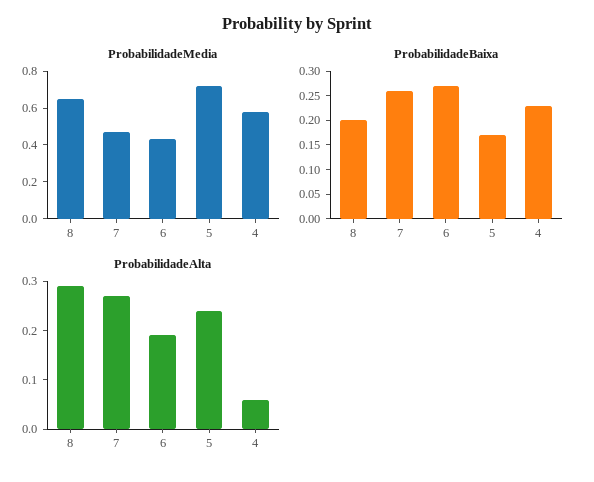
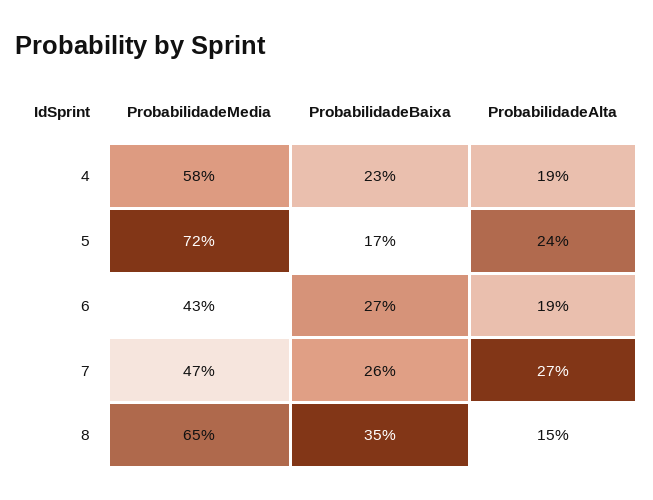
  {
    "ProbabilidadeMedia": {
      "8": 0.65,
      "7": 0.47,
      "6": 0.43,
      "5": 0.72,
      "4": 0.58
    },
    "ProbabilidadeBaixa": {
-     "8": 0.2,
+     "8": 0.35,
      "7": 0.26,
      "6": 0.27,
      "5": 0.17,
      "4": 0.23
    },
    "ProbabilidadeAlta": {
-     "8": 0.3,
+     "8": 0.15,
      "7": 0.27,
      "6": 0.19,
      "5": 0.24,
-     "4": 0.05
+     "4": 0.19
    }
  }

